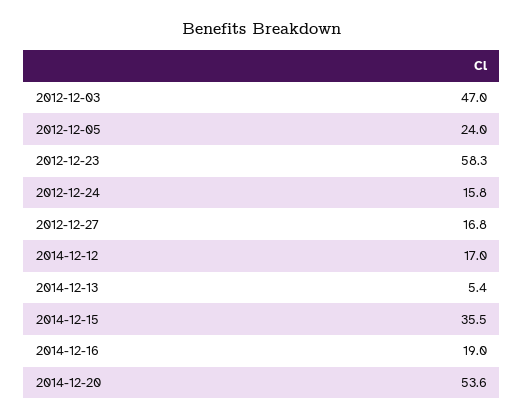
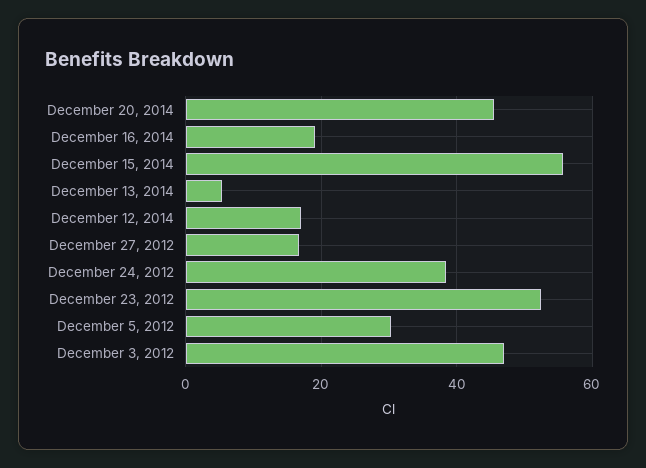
  {
    "2012-12-03": 47,
-   "2012-12-05": 24,
+   "2012-12-05": 30,
-   "2012-12-23": 58.3,
+   "2012-12-23": 52,
-   "2012-12-24": 15.8,
+   "2012-12-24": 38,
    "2012-12-27": 16.8,
    "2014-12-12": 17,
    "2014-12-13": 5.4,
-   "2014-12-15": 35.5,
+   "2014-12-15": 56,
    "2014-12-16": 19,
-   "2014-12-20": 53.6
+   "2014-12-20": 46
  }

